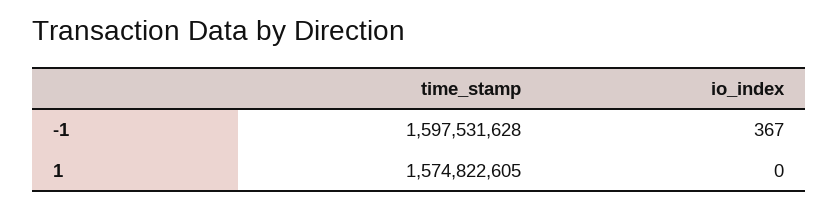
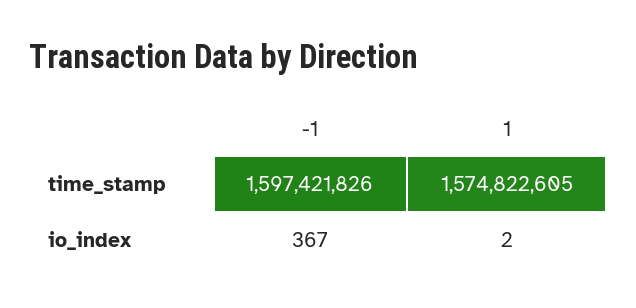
  {
    "time_stamp": {
-     "-1": 1597531628,
+     "-1": 1597421826,
      "1": 1574822605
    },
    "io_index": {
      "-1": 367,
-     "1": 0
+     "1": 2
    }
  }

